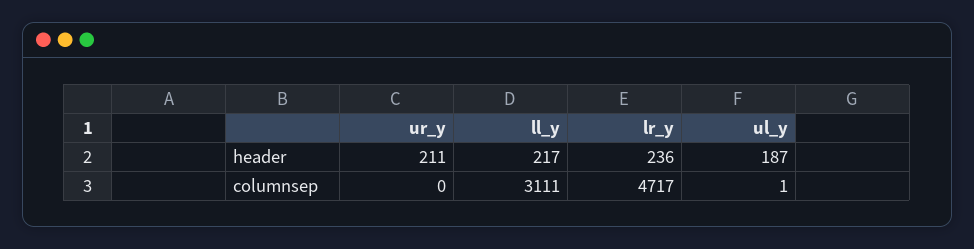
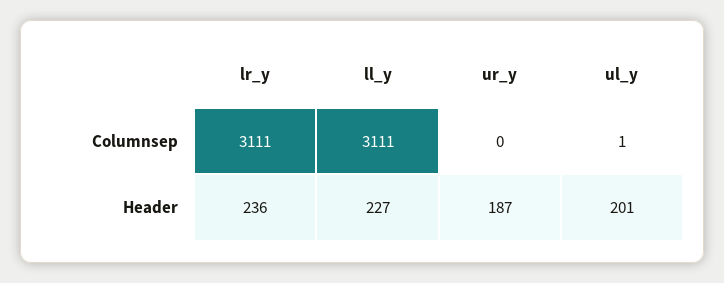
  {
    "ur_y": {
-     "header": 211,
+     "header": 187,
      "columnsep": 0
    },
    "ll_y": {
-     "header": 217,
+     "header": 227,
      "columnsep": 3111
    },
    "lr_y": {
      "header": 236,
-     "columnsep": 4717
+     "columnsep": 3111
    },
    "ul_y": {
-     "header": 187,
+     "header": 201,
      "columnsep": 1
    }
  }

